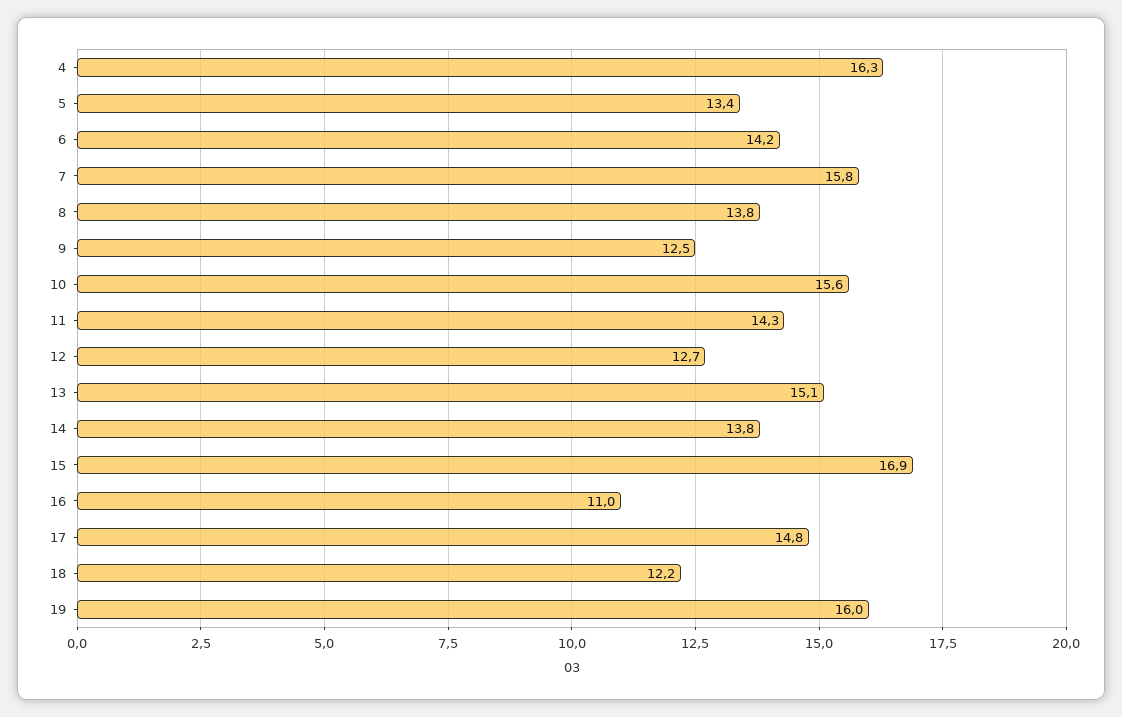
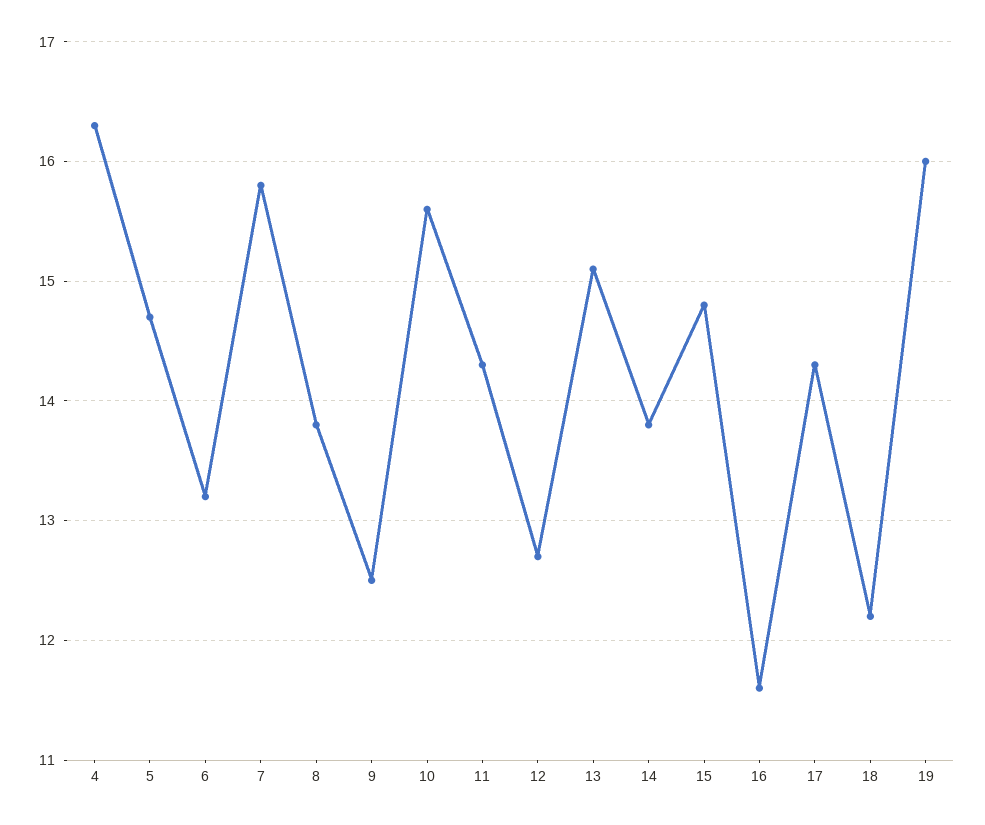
  {
    "4": 16.3,
-   "5": 13.4,
+   "5": 14.7,
-   "6": 14.2,
+   "6": 13.2,
    "7": 15.8,
    "8": 13.8,
    "9": 12.5,
    "10": 15.6,
    "11": 14.3,
    "12": 12.7,
    "13": 15.1,
    "14": 13.8,
-   "15": 16.9,
+   "15": 14.8,
-   "16": 11,
+   "16": 11.6,
-   "17": 14.8,
+   "17": 14.3,
    "18": 12.2,
    "19": 16
  }

